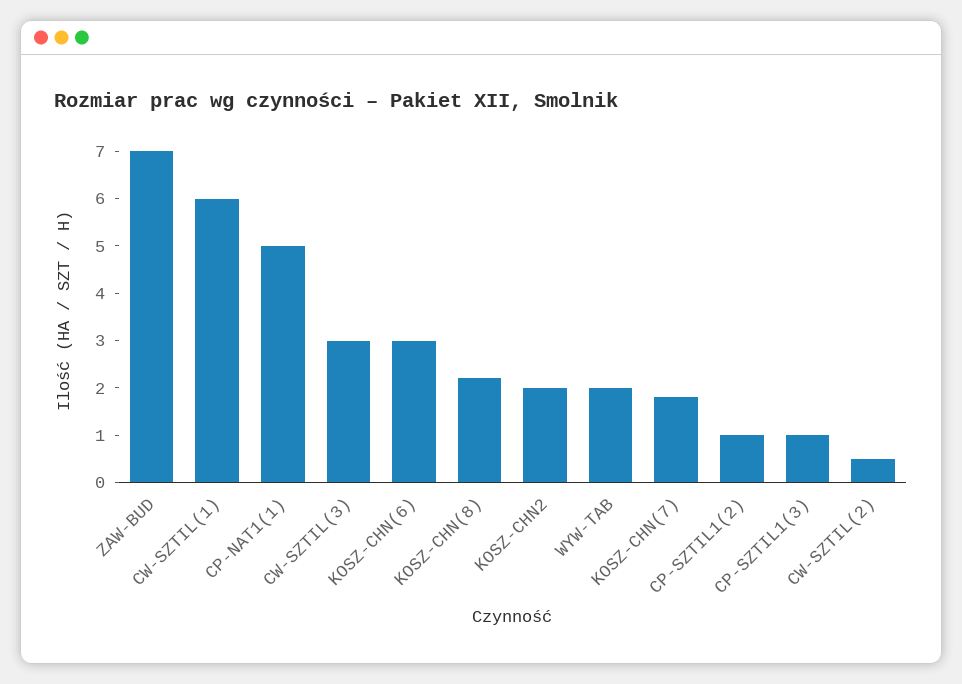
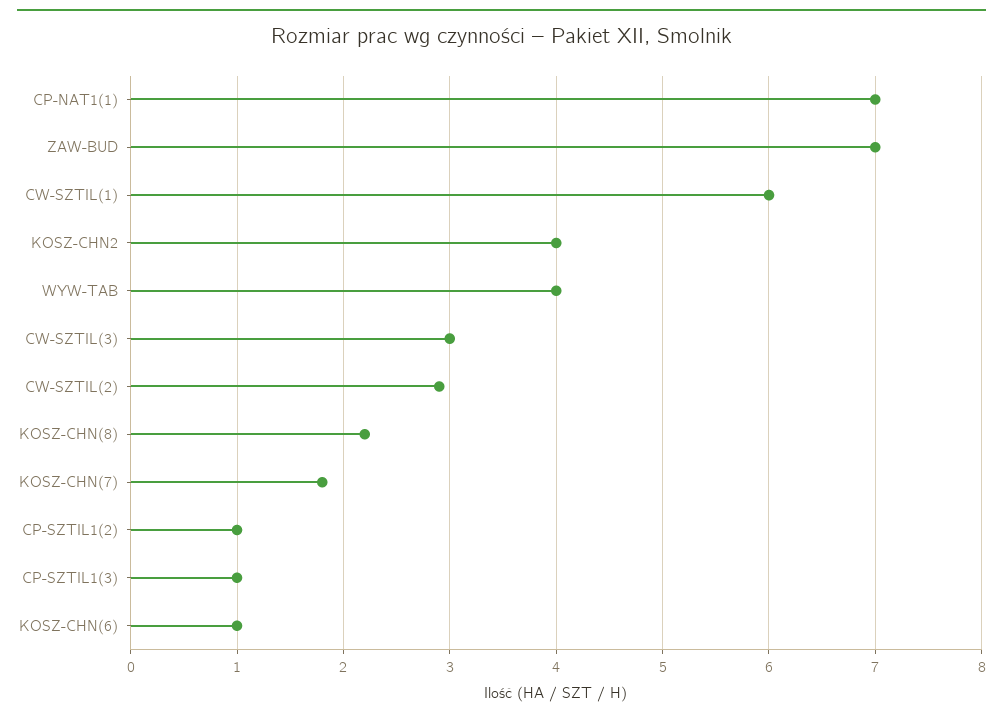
  {
    "ZAW-BUD": 7,
    "CW-SZTIL(1)": 6,
-   "CP-NAT1(1)": 5,
+   "CP-NAT1(1)": 7,
    "CW-SZTIL(3)": 3,
-   "KOSZ-CHN(6)": 3,
+   "KOSZ-CHN(6)": 1,
    "KOSZ-CHN(8)": 2.2,
-   "KOSZ-CHN2": 2,
+   "KOSZ-CHN2": 4,
-   "WYW-TAB": 2,
+   "WYW-TAB": 4,
    "KOSZ-CHN(7)": 1.8,
    "CP-SZTIL1(2)": 1,
    "CP-SZTIL1(3)": 1,
-   "CW-SZTIL(2)": 0.5
+   "CW-SZTIL(2)": 2.9
  }

